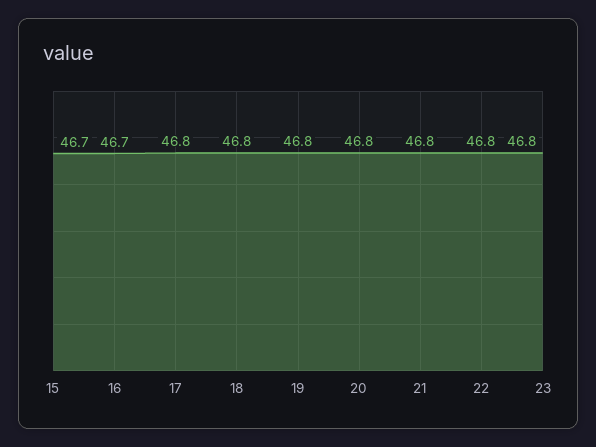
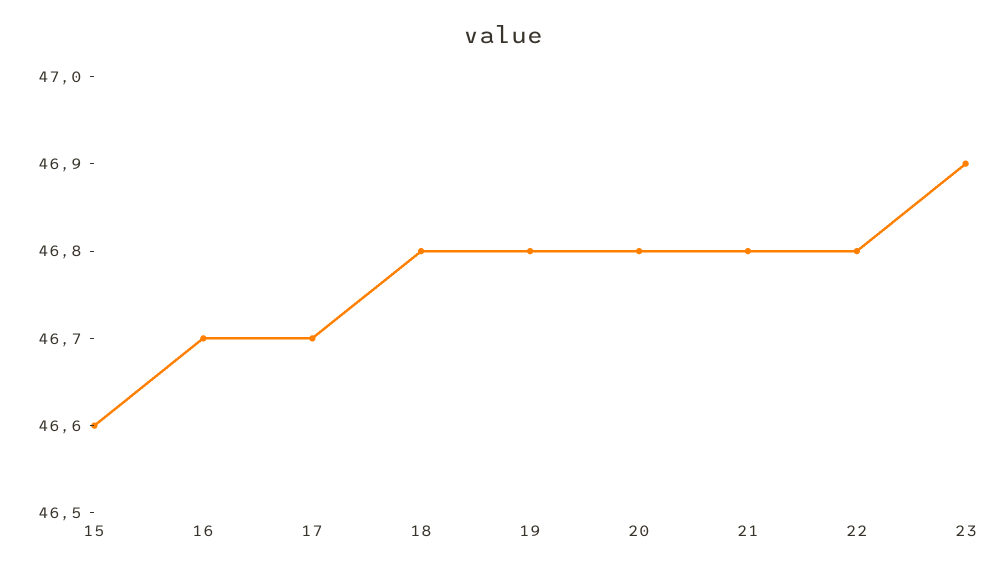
  {
-   "15": 46.7,
+   "15": 46.6,
    "16": 46.7,
-   "17": 46.8,
+   "17": 46.7,
    "18": 46.8,
    "19": 46.8,
    "20": 46.8,
    "21": 46.8,
    "22": 46.8,
-   "23": 46.8
+   "23": 46.9
  }

